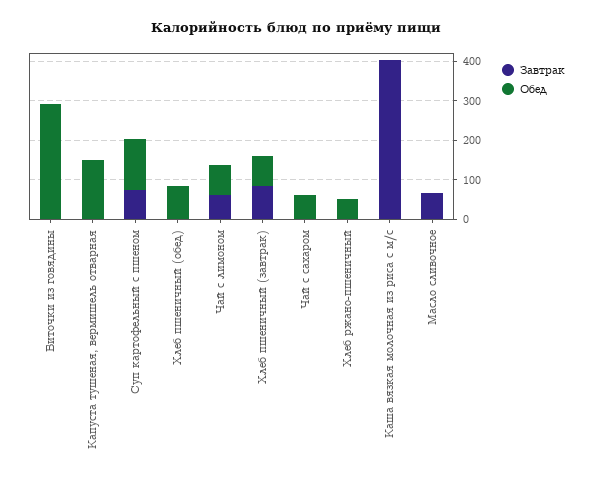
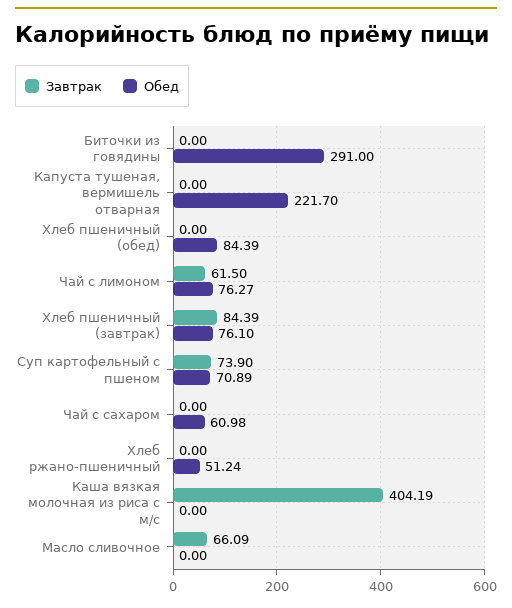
  {
    "Завтрак": {
      "Биточки из говядины": 0,
      "Капуста тушеная, вермишель отварная": 0,
      "Суп картофельный с пшеном": 73.9,
      "Хлеб пшеничный (обед)": 0,
      "Чай с лимоном": 61.5,
      "Хлеб пшеничный (завтрак)": 84.39,
      "Чай с сахаром": 0,
      "Хлеб ржано-пшеничный": 0,
      "Каша вязкая молочная из риса с м/с": 404.19,
      "Масло сливочное": 66.09
    },
    "Обед": {
      "Биточки из говядины": 291,
-     "Капуста тушеная, вермишель отварная": 150,
+     "Капуста тушеная, вермишель отварная": 221.7,
-     "Суп картофельный с пшеном": 125,
+     "Суп картофельный с пшеном": 70.89,
      "Хлеб пшеничный (обед)": 84.39,
      "Чай с лимоном": 76.27,
      "Хлеб пшеничный (завтрак)": 76.1,
      "Чай с сахаром": 60.98,
      "Хлеб ржано-пшеничный": 51.24,
      "Каша вязкая молочная из риса с м/с": 0,
      "Масло сливочное": 0
    }
  }

